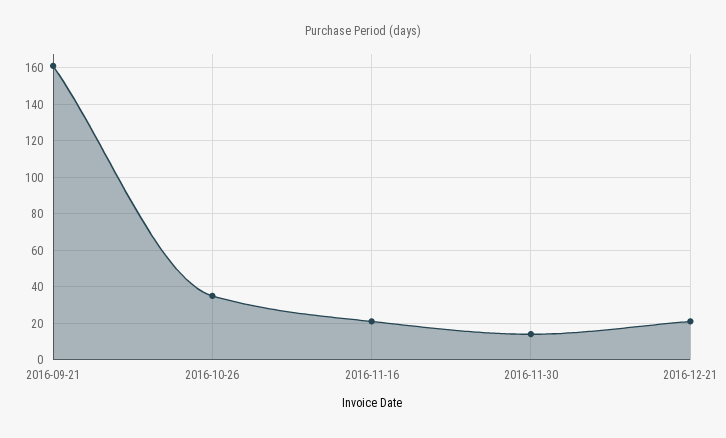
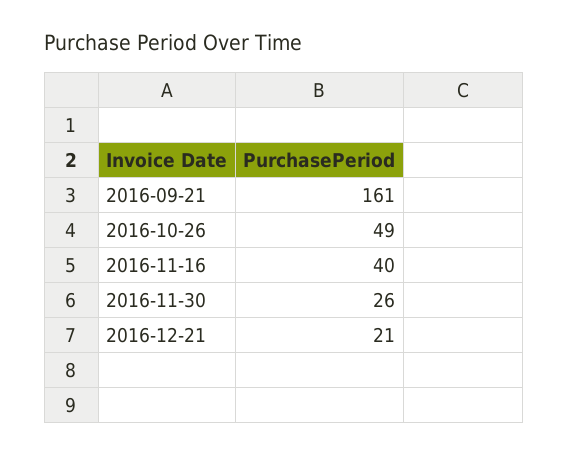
  {
    "2016-09-21": 161,
-   "2016-10-26": 35,
+   "2016-10-26": 49,
-   "2016-11-16": 20,
+   "2016-11-16": 40,
-   "2016-11-30": 15,
+   "2016-11-30": 26,
    "2016-12-21": 21
  }

